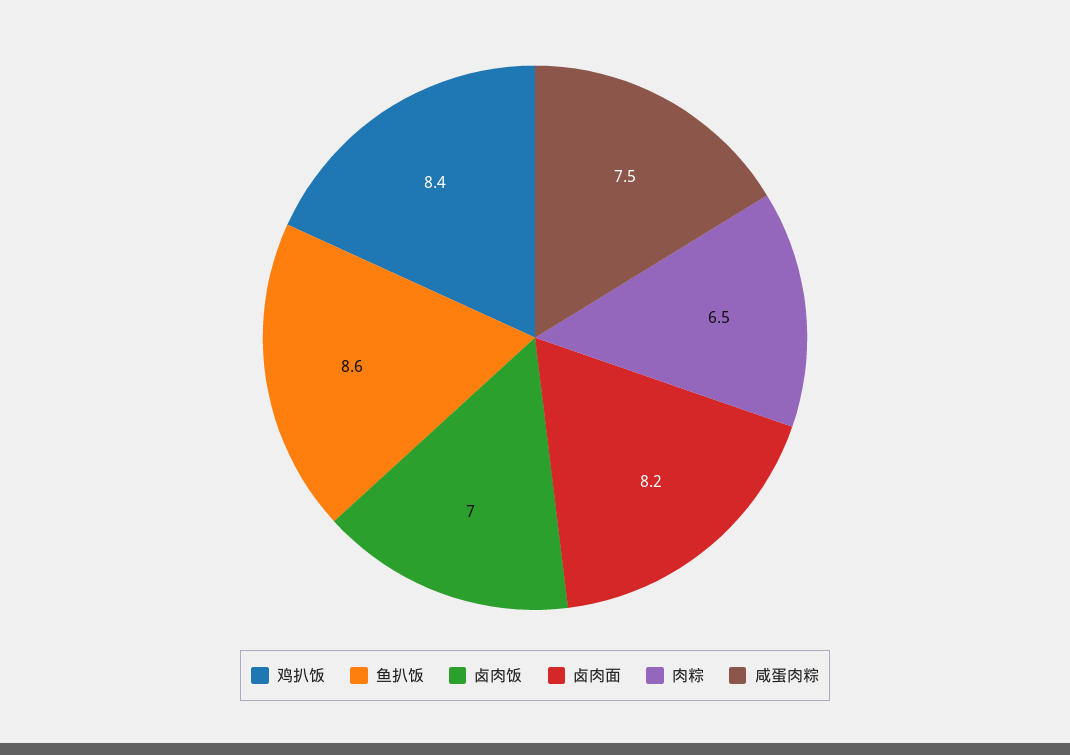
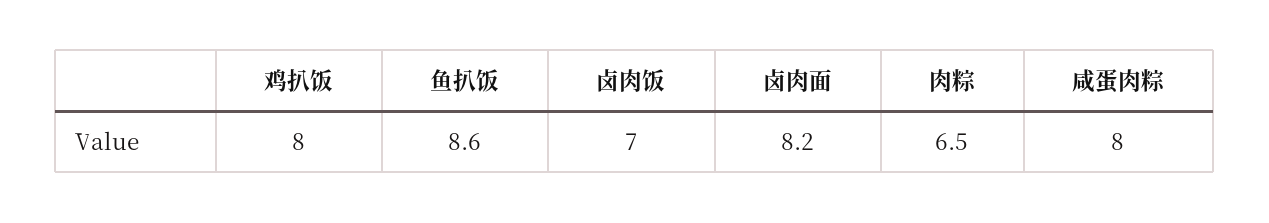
  {
-   "鸡扒饭": 8.4,
+   "鸡扒饭": 8,
    "鱼扒饭": 8.6,
    "卤肉饭": 7,
    "卤肉面": 8.2,
    "肉粽": 6.5,
-   "咸蛋肉粽": 7.5
+   "咸蛋肉粽": 8
  }

